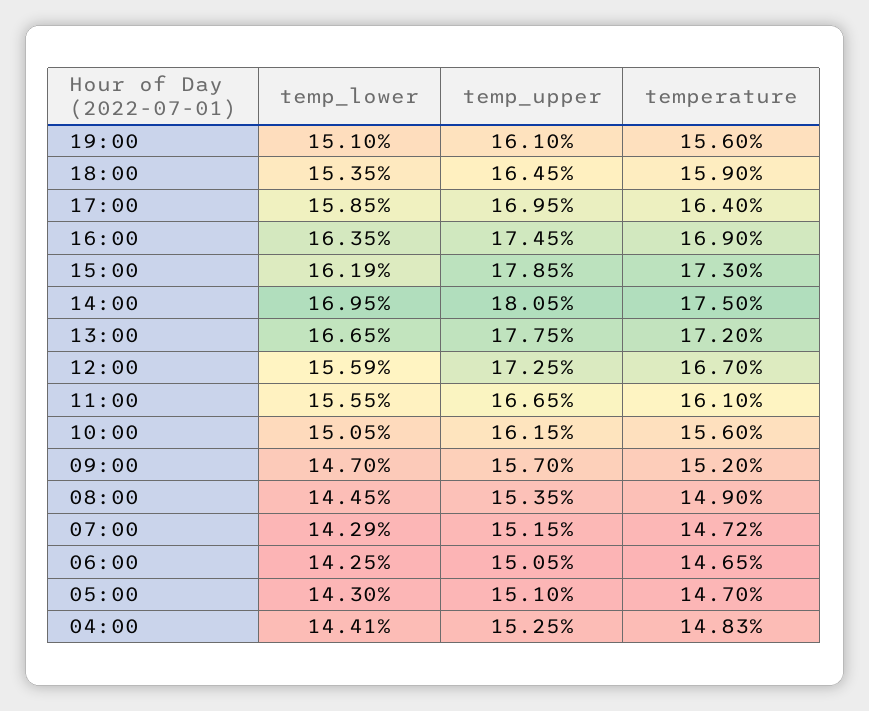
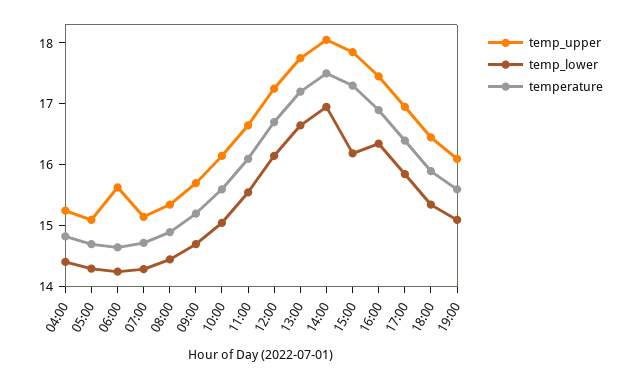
  {
    "temp_lower": {
      "19:00": 15.1,
      "18:00": 15.35,
      "17:00": 15.85,
      "16:00": 16.35,
      "15:00": 16.19,
      "14:00": 16.95,
      "13:00": 16.65,
-     "12:00": 15.59,
+     "12:00": 16.2,
      "11:00": 15.55,
      "10:00": 15.05,
      "09:00": 14.7,
      "08:00": 14.45,
      "07:00": 14.29,
      "06:00": 14.25,
      "05:00": 14.3,
      "04:00": 14.41
    },
    "temp_upper": {
      "19:00": 16.1,
      "18:00": 16.45,
      "17:00": 16.95,
      "16:00": 17.45,
      "15:00": 17.85,
      "14:00": 18.05,
      "13:00": 17.75,
      "12:00": 17.25,
      "11:00": 16.65,
      "10:00": 16.15,
      "09:00": 15.7,
      "08:00": 15.35,
      "07:00": 15.15,
-     "06:00": 15.05,
+     "06:00": 15.6,
      "05:00": 15.1,
      "04:00": 15.25
    },
    "temperature": {
      "19:00": 15.6,
      "18:00": 15.9,
      "17:00": 16.4,
      "16:00": 16.9,
      "15:00": 17.3,
      "14:00": 17.5,
      "13:00": 17.2,
      "12:00": 16.7,
      "11:00": 16.1,
      "10:00": 15.6,
      "09:00": 15.2,
      "08:00": 14.9,
      "07:00": 14.72,
      "06:00": 14.65,
      "05:00": 14.7,
      "04:00": 14.83
    }
  }

